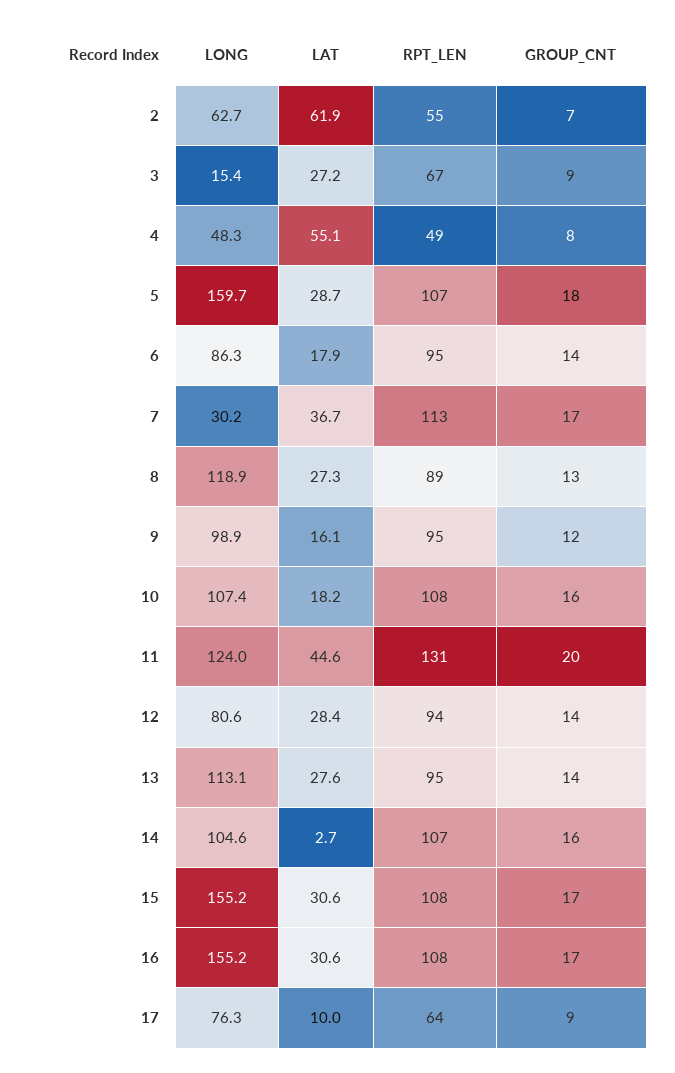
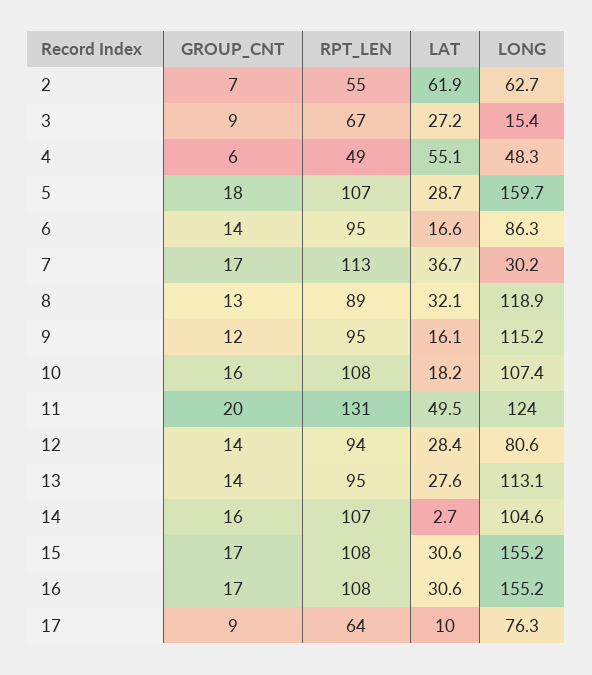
  {
    "LONG": {
      "2": 62.7,
      "3": 15.4,
      "4": 48.3,
      "5": 159.7,
      "6": 86.3,
      "7": 30.2,
      "8": 118.9,
-     "9": 98.9,
+     "9": 115.2,
      "10": 107.4,
      "11": 124,
      "12": 80.6,
      "13": 113.1,
      "14": 104.6,
      "15": 155.2,
      "16": 155.2,
      "17": 76.3
    },
    "LAT": {
      "2": 61.9,
      "3": 27.2,
      "4": 55.1,
      "5": 28.7,
-     "6": 17.9,
+     "6": 16.6,
      "7": 36.7,
-     "8": 27.3,
+     "8": 32.1,
      "9": 16.1,
      "10": 18.2,
-     "11": 44.6,
+     "11": 49.5,
      "12": 28.4,
      "13": 27.6,
      "14": 2.7,
      "15": 30.6,
      "16": 30.6,
      "17": 10
    },
    "RPT_LEN": {
      "2": 55,
      "3": 67,
      "4": 49,
      "5": 107,
      "6": 95,
      "7": 113,
      "8": 89,
      "9": 95,
      "10": 108,
      "11": 131,
      "12": 94,
      "13": 95,
      "14": 107,
      "15": 108,
      "16": 108,
      "17": 64
    },
    "GROUP_CNT": {
      "2": 7,
      "3": 9,
-     "4": 8,
+     "4": 6,
      "5": 18,
      "6": 14,
      "7": 17,
      "8": 13,
      "9": 12,
      "10": 16,
      "11": 20,
      "12": 14,
      "13": 14,
      "14": 16,
      "15": 17,
      "16": 17,
      "17": 9
    }
  }

